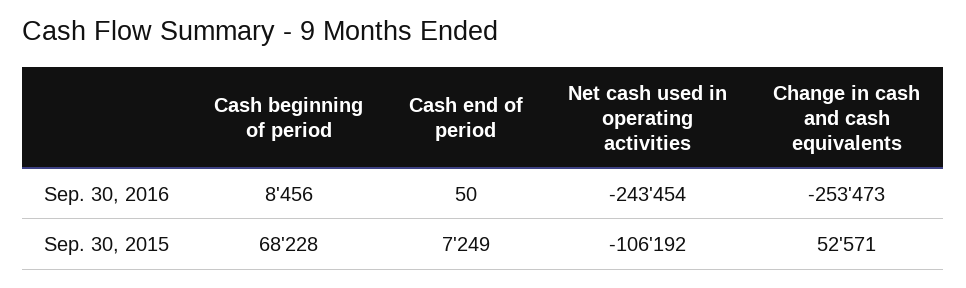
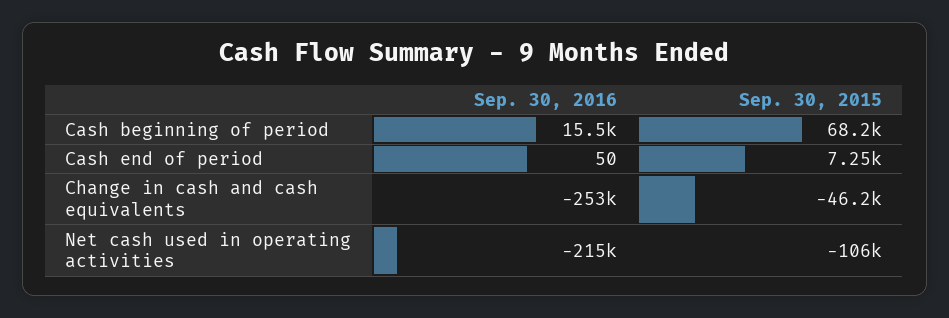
  {
    "Cash beginning of period": {
-     "Sep. 30, 2016": 8456,
+     "Sep. 30, 2016": 15500,
      "Sep. 30, 2015": 68228
    },
    "Cash end of period": {
      "Sep. 30, 2016": 50,
      "Sep. 30, 2015": 7249
    },
    "Net cash used in operating activities": {
-     "Sep. 30, 2016": -243454,
+     "Sep. 30, 2016": -215000,
      "Sep. 30, 2015": -106192
    },
    "Change in cash and cash equivalents": {
      "Sep. 30, 2016": -253473,
-     "Sep. 30, 2015": 52571
+     "Sep. 30, 2015": -46200
    }
  }

